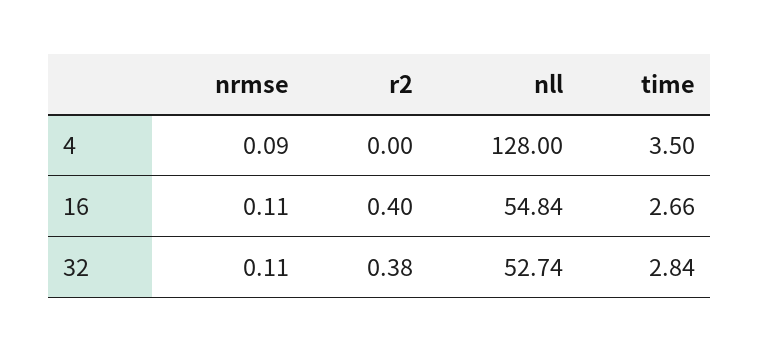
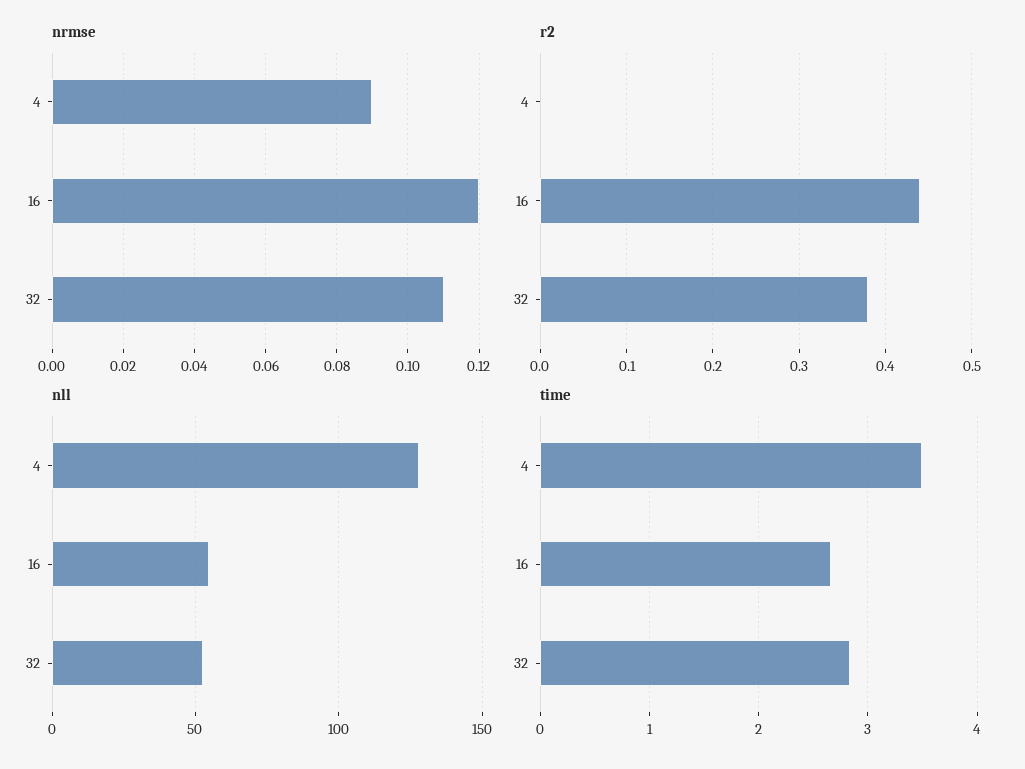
  {
    "nrmse": {
      "4": 0.09,
-     "16": 0.11,
+     "16": 0.12,
      "32": 0.11
    },
    "r2": {
      "4": 0,
-     "16": 0.4,
+     "16": 0.44,
      "32": 0.38
    },
    "nll": {
      "4": 128,
      "16": 54.84,
      "32": 52.74
    },
    "time": {
      "4": 3.5,
      "16": 2.66,
      "32": 2.84
    }
  }

